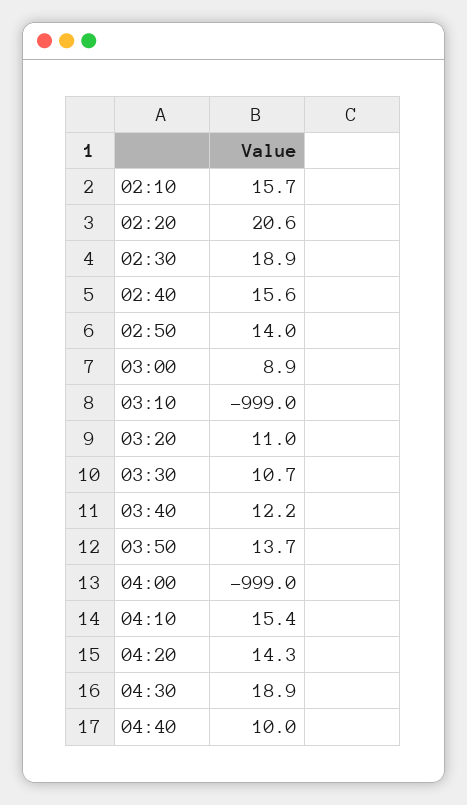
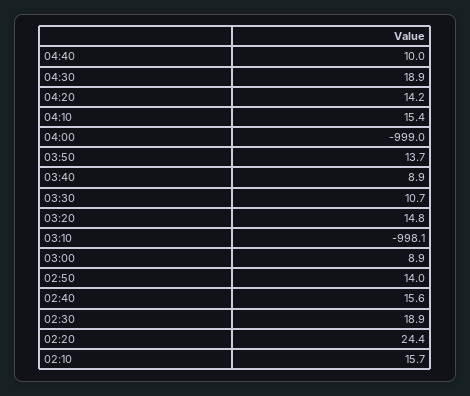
  {
    "02:10": 15.7,
-   "02:20": 20.6,
+   "02:20": 24.4,
    "02:30": 18.9,
    "02:40": 15.6,
    "02:50": 14,
    "03:00": 8.9,
-   "03:10": -999,
+   "03:10": -998.1,
-   "03:20": 11,
+   "03:20": 14.8,
    "03:30": 10.7,
-   "03:40": 12.2,
+   "03:40": 8.9,
    "03:50": 13.7,
    "04:00": -999,
    "04:10": 15.4,
-   "04:20": 14.3,
+   "04:20": 14.2,
    "04:30": 18.9,
    "04:40": 10
  }

